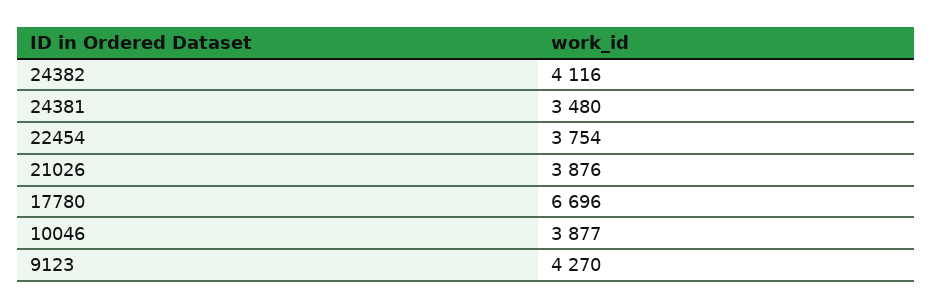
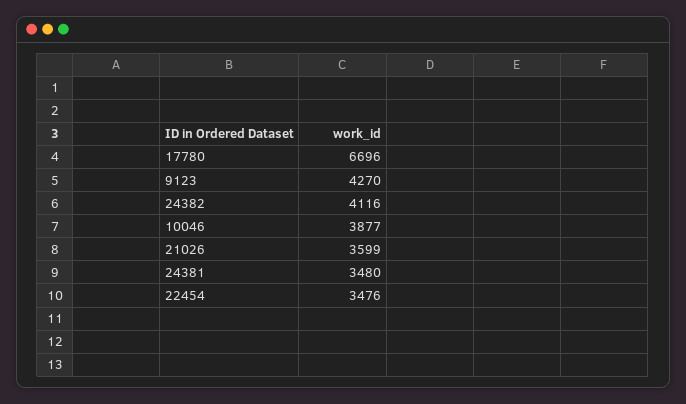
  {
    "24382": 4116,
    "24381": 3480,
-   "22454": 3754,
+   "22454": 3476,
-   "21026": 3876,
+   "21026": 3599,
    "17780": 6696,
    "10046": 3877,
    "9123": 4270
  }

